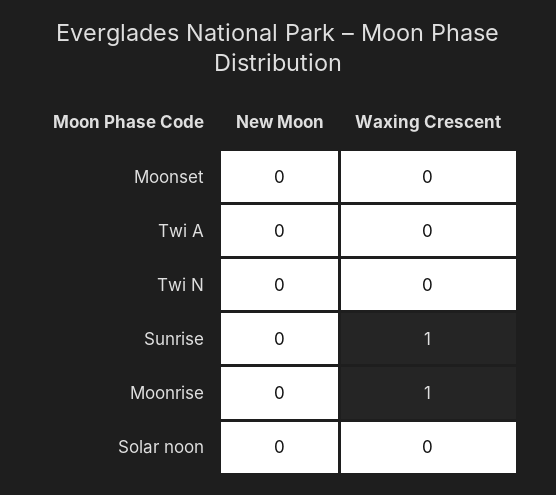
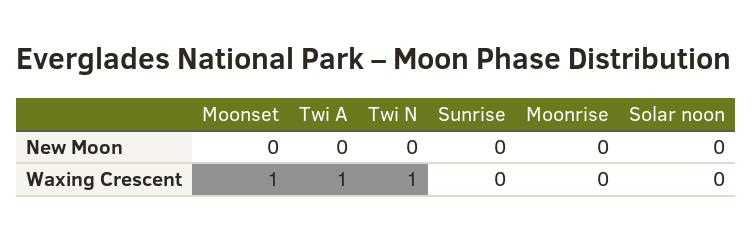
  {
    "New Moon": {
      "Moonset": 0,
      "Twi A": 0,
      "Twi N": 0,
      "Sunrise": 0,
      "Moonrise": 0,
      "Solar noon": 0
    },
    "Waxing Crescent": {
-     "Moonset": 0,
+     "Moonset": 1,
-     "Twi A": 0,
+     "Twi A": 1,
-     "Twi N": 0,
+     "Twi N": 1,
-     "Sunrise": 1,
+     "Sunrise": 0,
-     "Moonrise": 1,
+     "Moonrise": 0,
      "Solar noon": 0
    }
  }

